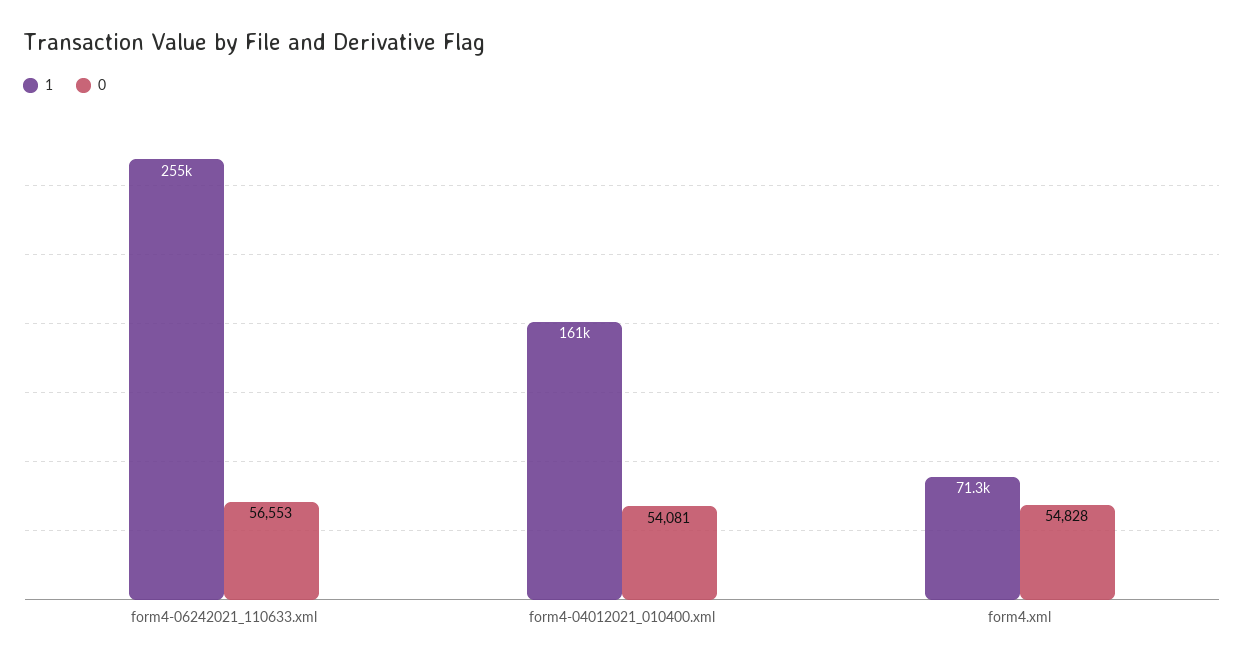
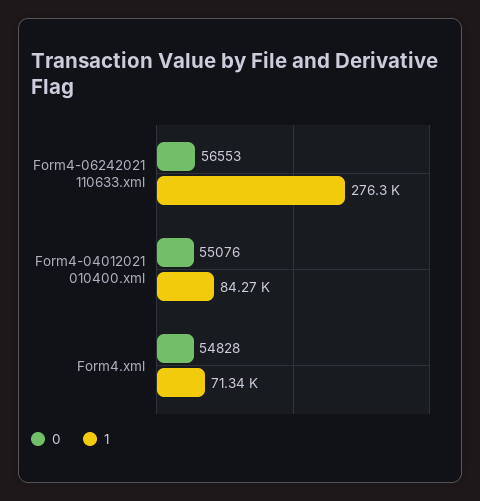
  {
    "1": {
-     "form4-06242021_110633.xml": 255000,
+     "form4-06242021_110633.xml": 276300,
-     "form4-04012021_010400.xml": 161000,
+     "form4-04012021_010400.xml": 84270,
      "form4.xml": 71340
    },
    "0": {
      "form4-06242021_110633.xml": 56553,
-     "form4-04012021_010400.xml": 54081,
+     "form4-04012021_010400.xml": 55076,
      "form4.xml": 54828
    }
  }

